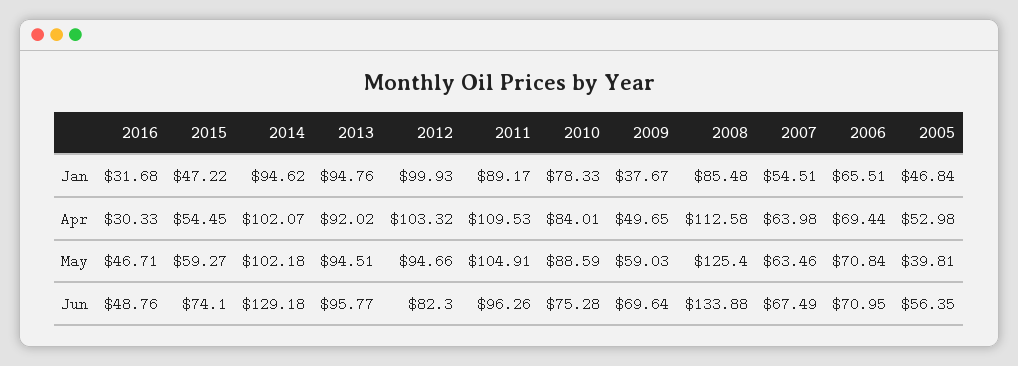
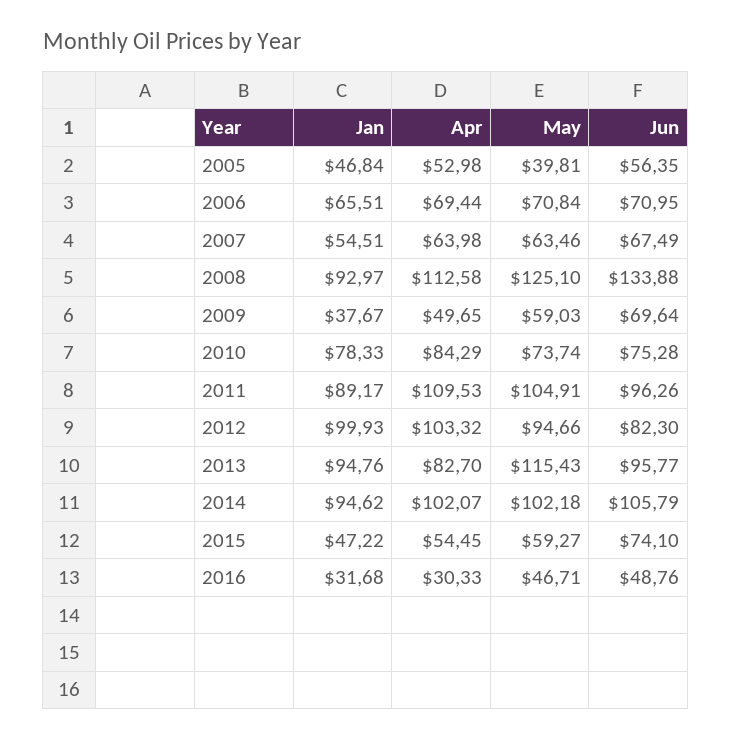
  {
    "2016": {
      "Jan": 31.68,
      "Apr": 30.33,
      "May": 46.71,
      "Jun": 48.76
    },
    "2015": {
      "Jan": 47.22,
      "Apr": 54.45,
      "May": 59.27,
      "Jun": 74.1
    },
    "2014": {
      "Jan": 94.62,
      "Apr": 102.07,
      "May": 102.18,
-     "Jun": 129.18
+     "Jun": 105.79
    },
    "2013": {
      "Jan": 94.76,
-     "Apr": 92.02,
+     "Apr": 82.7,
-     "May": 94.51,
+     "May": 115.43,
      "Jun": 95.77
    },
    "2012": {
      "Jan": 99.93,
      "Apr": 103.32,
      "May": 94.66,
      "Jun": 82.3
    },
    "2011": {
      "Jan": 89.17,
      "Apr": 109.53,
      "May": 104.91,
      "Jun": 96.26
    },
    "2010": {
      "Jan": 78.33,
-     "Apr": 84.01,
+     "Apr": 84.29,
-     "May": 88.59,
+     "May": 73.74,
      "Jun": 75.28
    },
    "2009": {
      "Jan": 37.67,
      "Apr": 49.65,
      "May": 59.03,
      "Jun": 69.64
    },
    "2008": {
-     "Jan": 85.48,
+     "Jan": 92.97,
      "Apr": 112.58,
-     "May": 125.4,
+     "May": 125.1,
      "Jun": 133.88
    },
    "2007": {
      "Jan": 54.51,
      "Apr": 63.98,
      "May": 63.46,
      "Jun": 67.49
    },
    "2006": {
      "Jan": 65.51,
      "Apr": 69.44,
      "May": 70.84,
      "Jun": 70.95
    },
    "2005": {
      "Jan": 46.84,
      "Apr": 52.98,
      "May": 39.81,
      "Jun": 56.35
    }
  }

